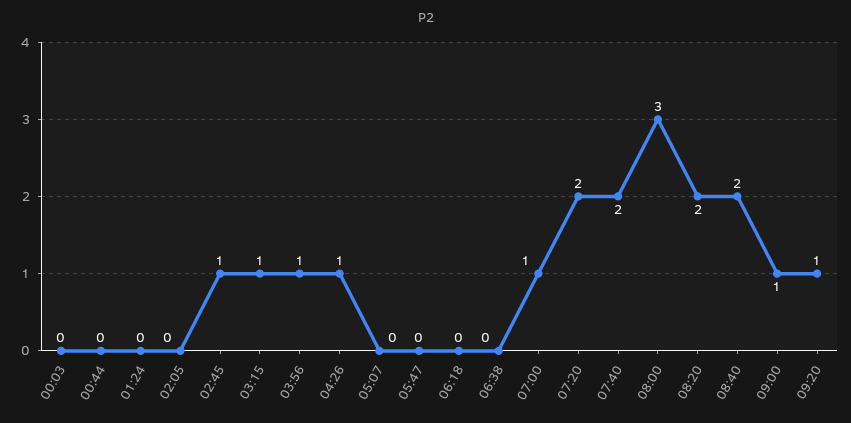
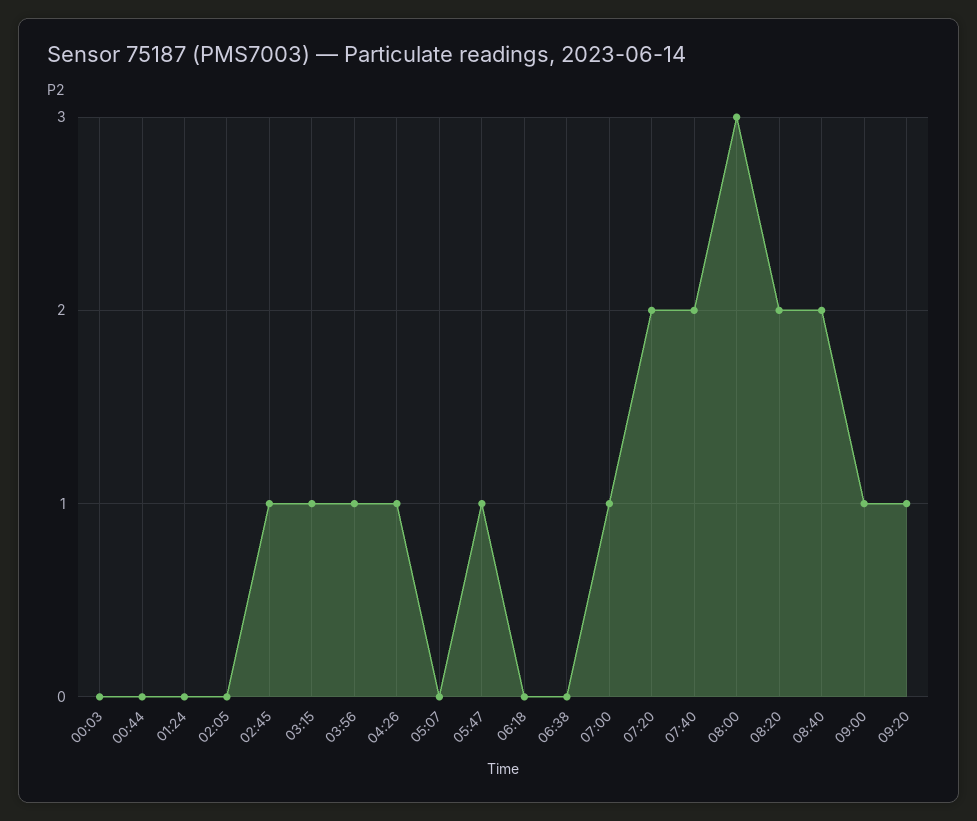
  {
    "00:03": 0,
    "00:44": 0,
    "01:24": 0,
    "02:05": 0,
    "02:45": 1,
    "03:15": 1,
    "03:56": 1,
    "04:26": 1,
    "05:07": 0,
-   "05:47": 0,
+   "05:47": 1,
    "06:18": 0,
    "06:38": 0,
    "07:00": 1,
    "07:20": 2,
    "07:40": 2,
    "08:00": 3,
    "08:20": 2,
    "08:40": 2,
    "09:00": 1,
    "09:20": 1
  }

